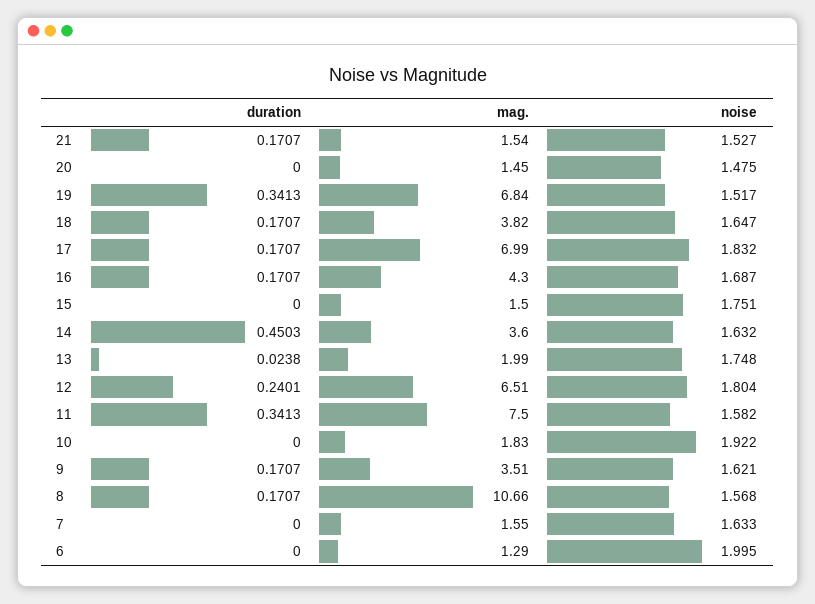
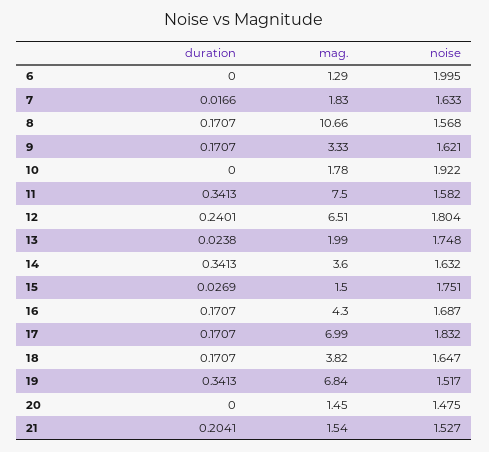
  {
    "duration": {
-     "21": 0.1707,
+     "21": 0.2041,
      "20": 0,
      "19": 0.3413,
      "18": 0.1707,
      "17": 0.1707,
      "16": 0.1707,
-     "15": 0,
+     "15": 0.0269,
-     "14": 0.4503,
+     "14": 0.3413,
      "13": 0.0238,
      "12": 0.2401,
      "11": 0.3413,
      "10": 0,
      "9": 0.1707,
      "8": 0.1707,
-     "7": 0,
+     "7": 0.0166,
      "6": 0
    },
    "mag.": {
      "21": 1.54,
      "20": 1.45,
      "19": 6.84,
      "18": 3.82,
      "17": 6.99,
      "16": 4.3,
      "15": 1.5,
      "14": 3.6,
      "13": 1.99,
      "12": 6.51,
      "11": 7.5,
-     "10": 1.83,
+     "10": 1.78,
-     "9": 3.51,
+     "9": 3.33,
      "8": 10.66,
-     "7": 1.55,
+     "7": 1.83,
      "6": 1.29
    },
    "noise": {
      "21": 1.527,
      "20": 1.475,
      "19": 1.517,
      "18": 1.647,
      "17": 1.832,
      "16": 1.687,
      "15": 1.751,
      "14": 1.632,
      "13": 1.748,
      "12": 1.804,
      "11": 1.582,
      "10": 1.922,
      "9": 1.621,
      "8": 1.568,
      "7": 1.633,
      "6": 1.995
    }
  }

